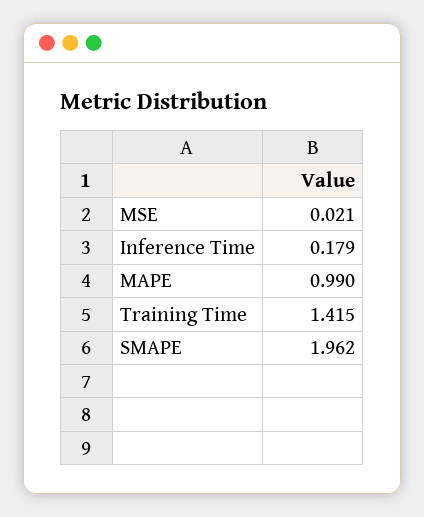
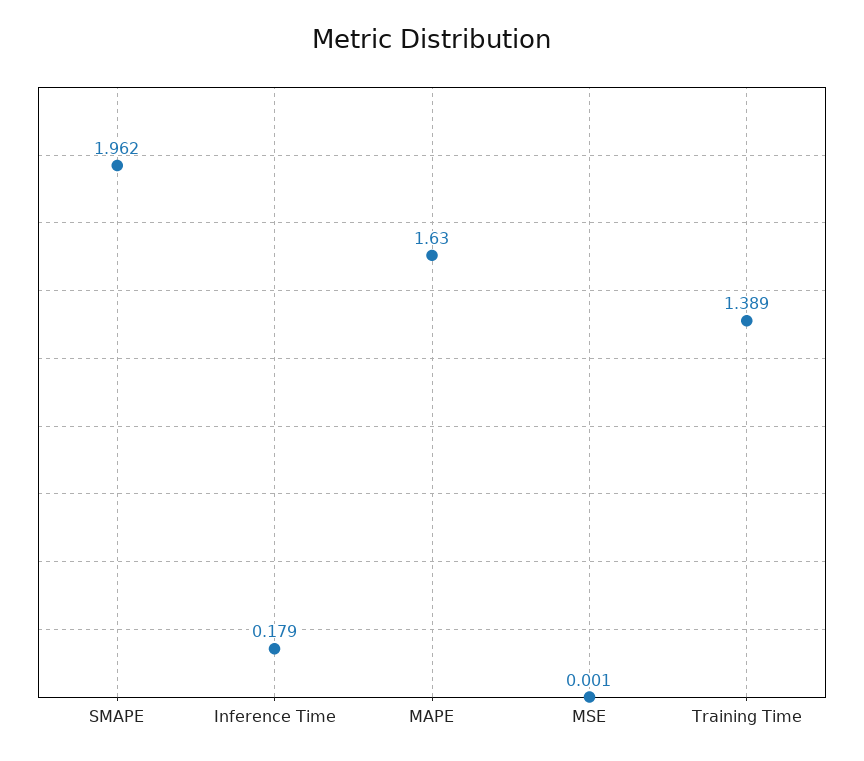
  {
-   "MSE": 0.021,
+   "MSE": 0.001,
    "Inference Time": 0.179,
-   "MAPE": 0.99,
+   "MAPE": 1.63,
-   "Training Time": 1.415,
+   "Training Time": 1.389,
    "SMAPE": 1.962
  }

